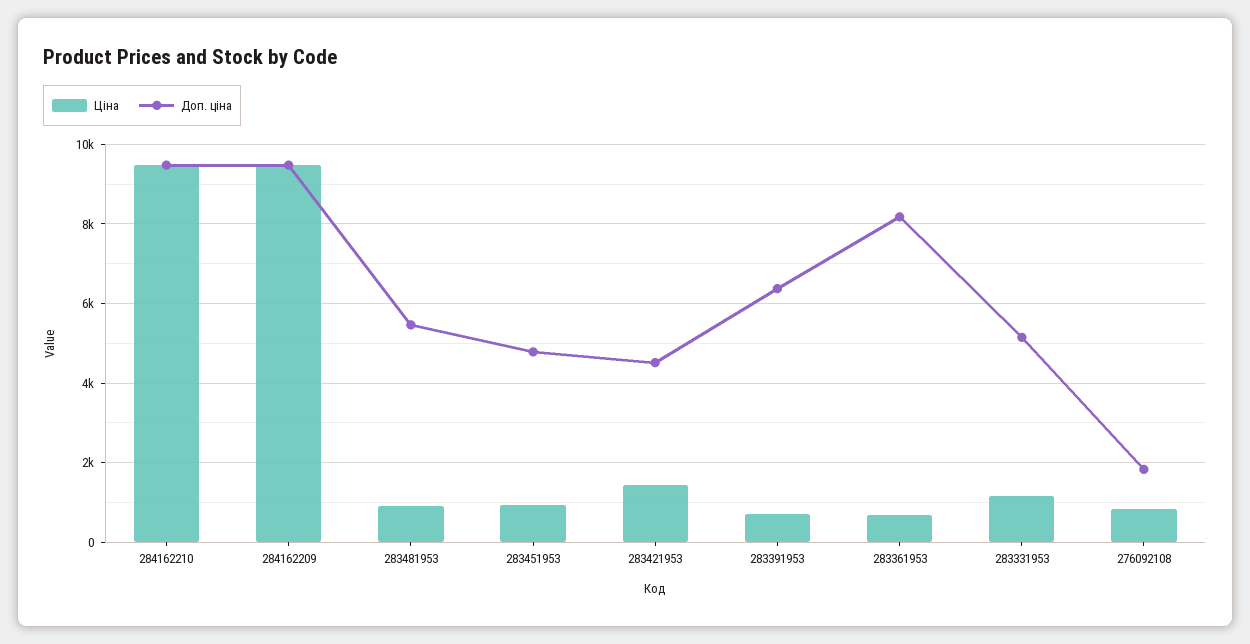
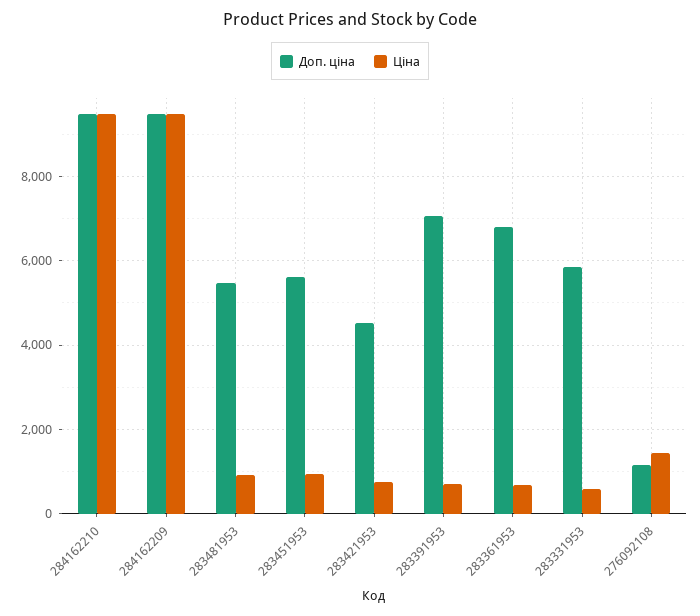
  {
    "Ціна": {
      "284162210": 9400,
      "284162209": 9400,
      "283481953": 1000,
      "283451953": 1000,
-     "283421953": 1400,
+     "283421953": 800,
      "283391953": 800,
      "283361953": 600,
-     "283331953": 1200,
+     "283331953": 600,
-     "276092108": 800
+     "276092108": 1400
    },
    "Доп. ціна": {
      "284162210": 9400,
      "284162209": 9400,
      "283481953": 5400,
-     "283451953": 4800,
+     "283451953": 5600,
      "283421953": 4600,
-     "283391953": 6400,
+     "283391953": 7000,
-     "283361953": 8200,
+     "283361953": 6800,
-     "283331953": 5200,
+     "283331953": 5800,
-     "276092108": 1800
+     "276092108": 1200
    }
  }

